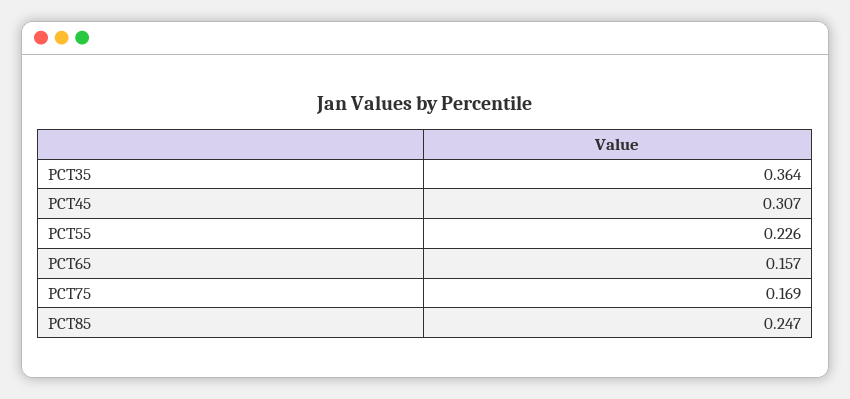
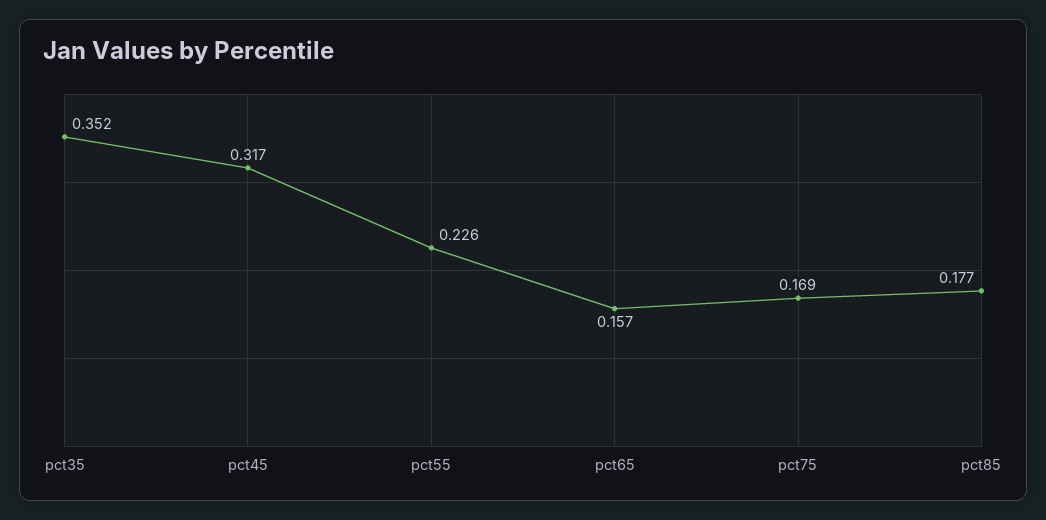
  {
-   "PCT35": 0.364,
+   "PCT35": 0.352,
-   "PCT45": 0.307,
+   "PCT45": 0.317,
    "PCT55": 0.226,
    "PCT65": 0.157,
    "PCT75": 0.169,
-   "PCT85": 0.247
+   "PCT85": 0.177
  }

